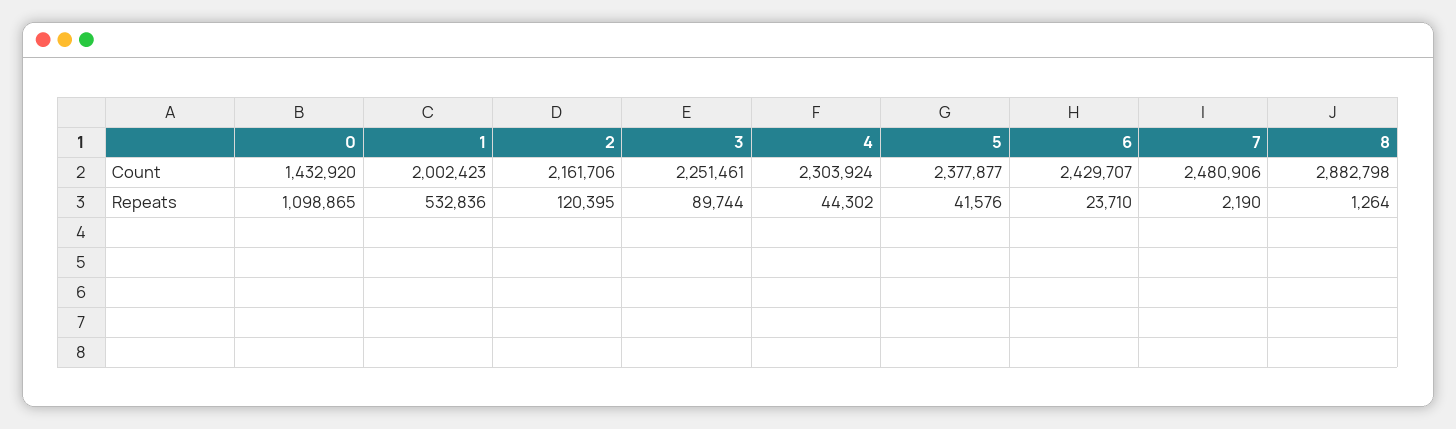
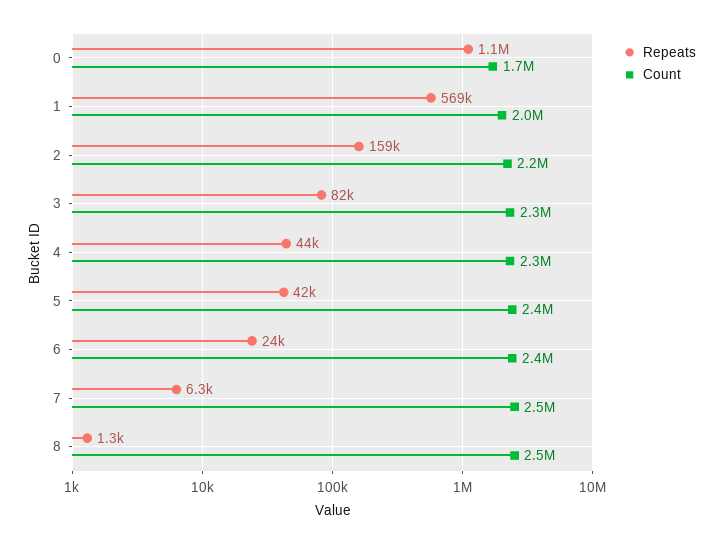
  {
    "Count": {
-     "0": 1432920,
+     "0": 1700000,
      "1": 2002423,
      "2": 2161706,
      "3": 2251461,
      "4": 2303924,
      "5": 2377877,
      "6": 2429707,
      "7": 2480906,
-     "8": 2882798
+     "8": 2500000
    },
    "Repeats": {
      "0": 1098865,
-     "1": 532836,
+     "1": 569000,
-     "2": 120395,
+     "2": 159000,
-     "3": 89744,
+     "3": 82000,
      "4": 44302,
      "5": 41576,
      "6": 23710,
-     "7": 2190,
+     "7": 6300,
      "8": 1264
    }
  }

